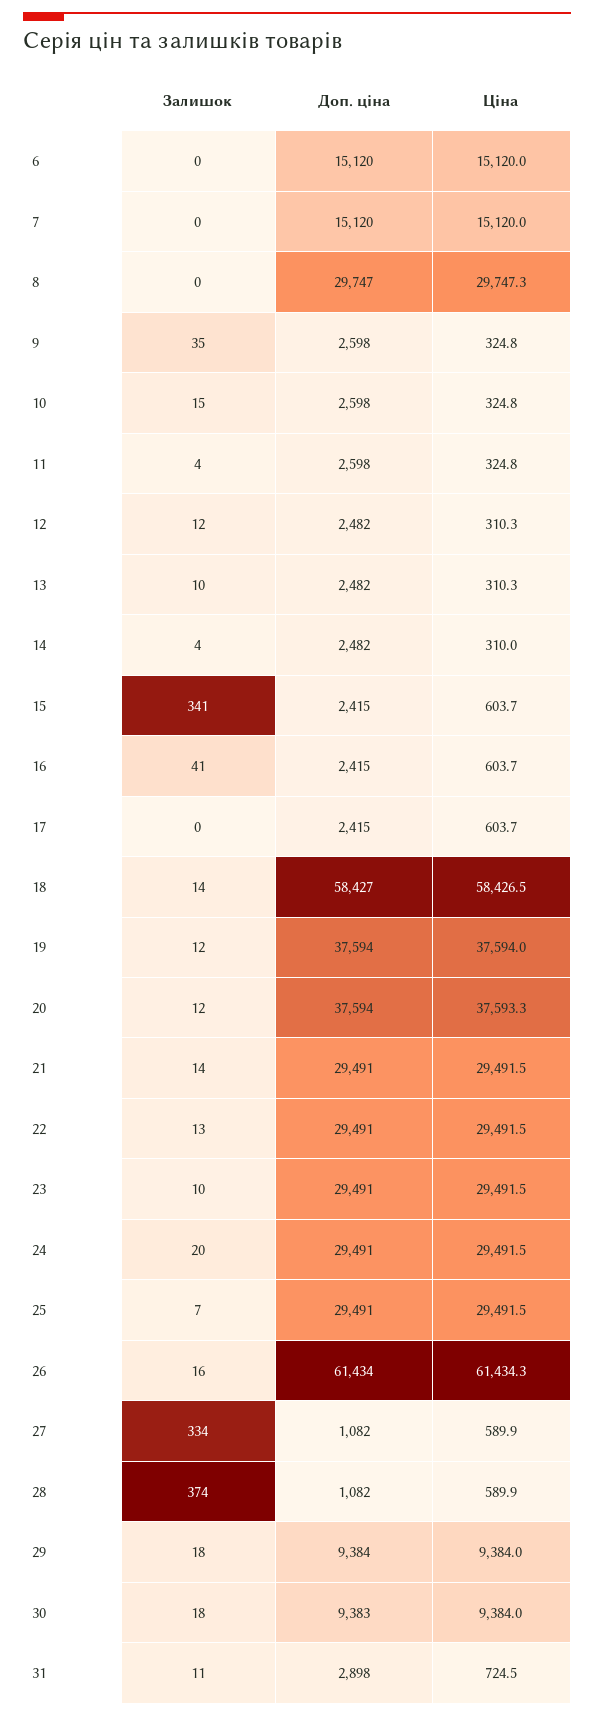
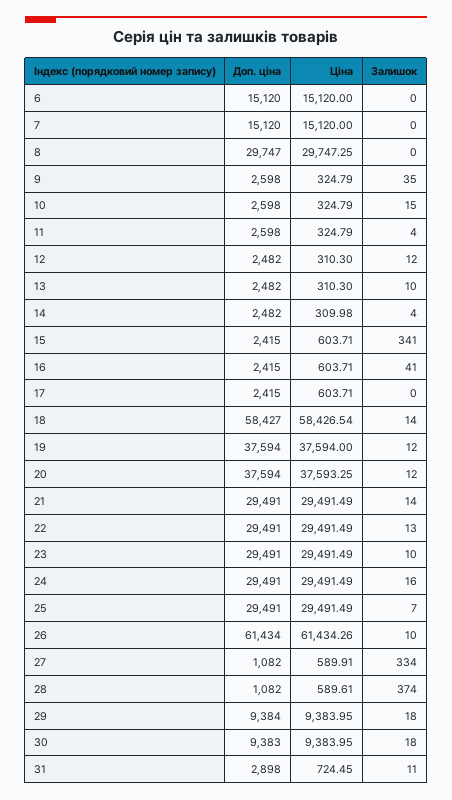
  {
    "Залишок": {
      "6": 0,
      "7": 0,
      "8": 0,
      "9": 35,
      "10": 15,
      "11": 4,
      "12": 12,
      "13": 10,
      "14": 4,
      "15": 341,
      "16": 41,
      "17": 0,
      "18": 14,
      "19": 12,
      "20": 12,
      "21": 14,
      "22": 13,
      "23": 10,
-     "24": 20,
+     "24": 16,
      "25": 7,
-     "26": 16,
+     "26": 10,
      "27": 334,
      "28": 374,
      "29": 18,
      "30": 18,
      "31": 11
    },
    "Доп. ціна": {
      "6": 15120,
      "7": 15120,
      "8": 29747,
      "9": 2598,
      "10": 2598,
      "11": 2598,
      "12": 2482,
      "13": 2482,
      "14": 2482,
      "15": 2415,
      "16": 2415,
      "17": 2415,
      "18": 58427,
      "19": 37594,
      "20": 37594,
      "21": 29491,
      "22": 29491,
      "23": 29491,
      "24": 29491,
      "25": 29491,
      "26": 61434,
      "27": 1082,
      "28": 1082,
      "29": 9384,
      "30": 9383,
      "31": 2898
    },
    "Ціна": {
      "6": 15120,
      "7": 15120,
      "8": 29747.25,
      "9": 324.79,
      "10": 324.79,
      "11": 324.79,
      "12": 310.3,
      "13": 310.3,
      "14": 309.98,
      "15": 603.71,
      "16": 603.71,
      "17": 603.71,
      "18": 58426.54,
      "19": 37594,
      "20": 37593.25,
      "21": 29491.49,
      "22": 29491.49,
      "23": 29491.49,
      "24": 29491.49,
      "25": 29491.49,
      "26": 61434.26,
      "27": 589.91,
-     "28": 589.9,
+     "28": 589.61,
      "29": 9383.95,
      "30": 9383.95,
      "31": 724.45
    }
  }

